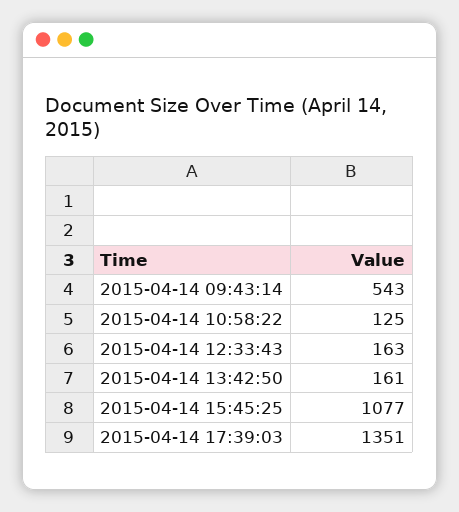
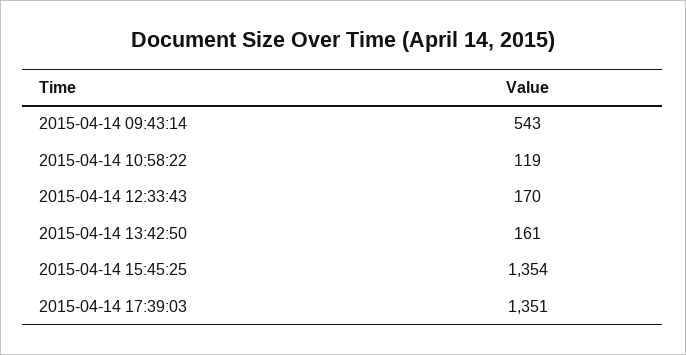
  {
    "2015-04-14 09:43:14": 543,
-   "2015-04-14 10:58:22": 125,
+   "2015-04-14 10:58:22": 119,
-   "2015-04-14 12:33:43": 163,
+   "2015-04-14 12:33:43": 170,
    "2015-04-14 13:42:50": 161,
-   "2015-04-14 15:45:25": 1077,
+   "2015-04-14 15:45:25": 1354,
    "2015-04-14 17:39:03": 1351
  }

